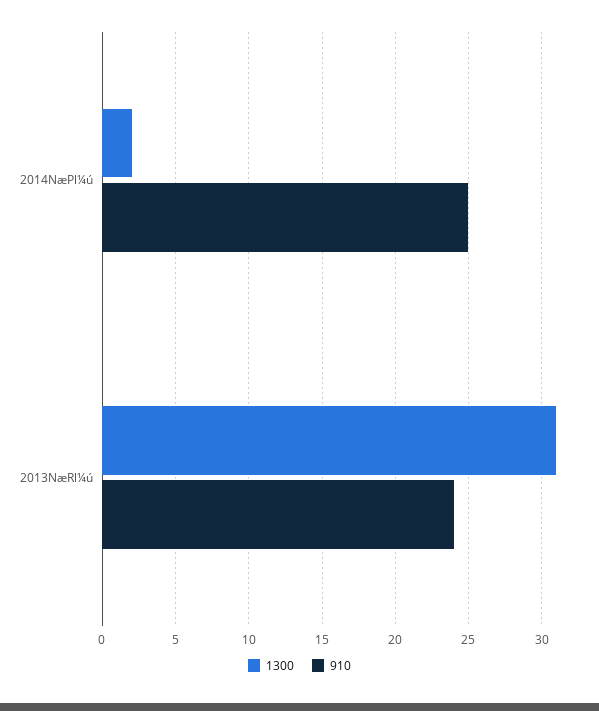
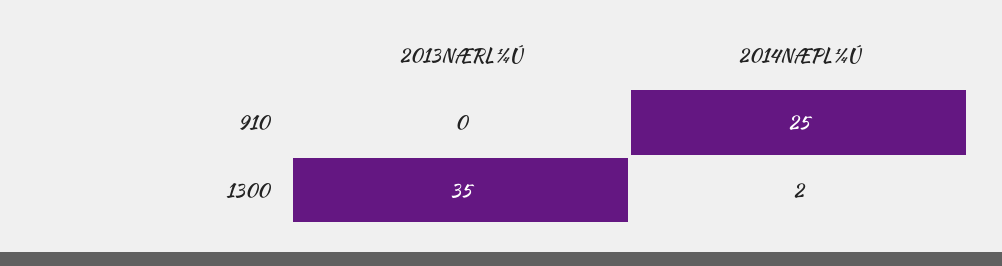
  {
    "1300": {
      "2014NæPl¼ú": 2,
-     "2013NæRl¼ú": 31
+     "2013NæRl¼ú": 35
    },
    "910": {
      "2014NæPl¼ú": 25,
-     "2013NæRl¼ú": 24
+     "2013NæRl¼ú": 0
    }
  }

